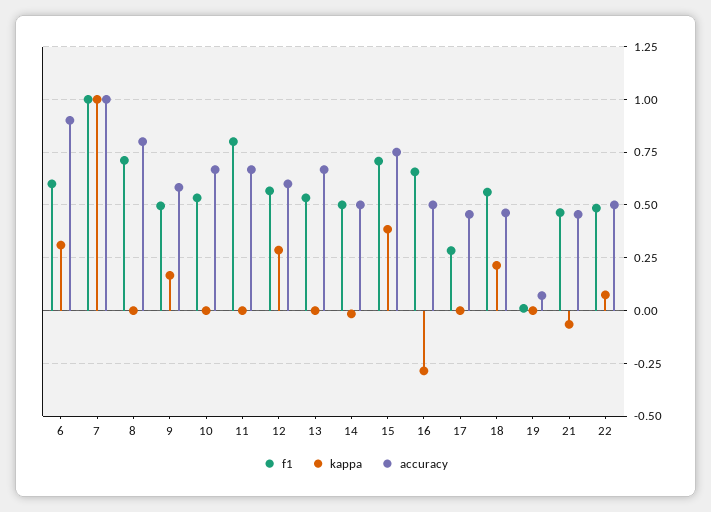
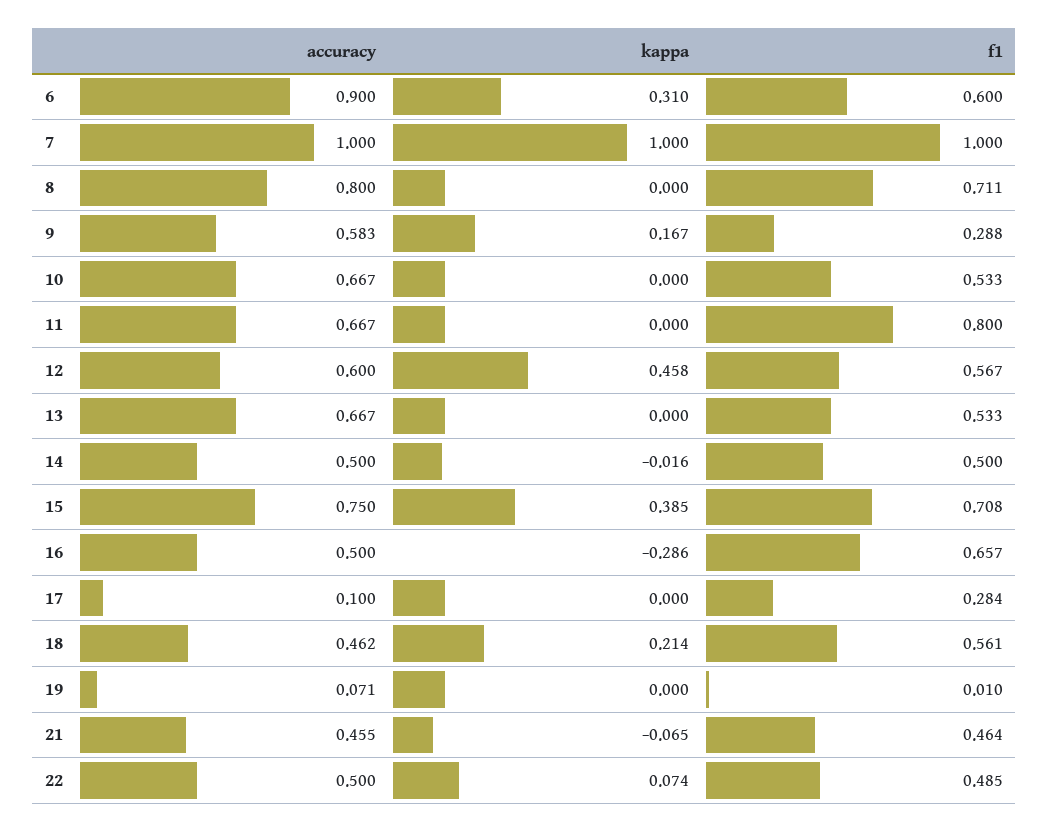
  {
    "f1": {
      "6": 0.6,
      "7": 1,
      "8": 0.711,
-     "9": 0.5,
+     "9": 0.288,
      "10": 0.533,
      "11": 0.8,
      "12": 0.567,
      "13": 0.533,
      "14": 0.5,
      "15": 0.708,
      "16": 0.657,
      "17": 0.284,
      "18": 0.561,
      "19": 0.01,
      "21": 0.464,
      "22": 0.485
    },
    "kappa": {
      "6": 0.31,
      "7": 1,
      "8": 0,
      "9": 0.167,
      "10": 0,
      "11": 0,
-     "12": 0.3,
+     "12": 0.458,
      "13": 0,
      "14": -0.016,
      "15": 0.385,
      "16": -0.286,
      "17": 0,
      "18": 0.214,
      "19": 0,
      "21": -0.065,
      "22": 0.074
    },
    "accuracy": {
      "6": 0.9,
      "7": 1,
      "8": 0.8,
      "9": 0.583,
      "10": 0.667,
      "11": 0.667,
      "12": 0.6,
      "13": 0.667,
      "14": 0.5,
      "15": 0.75,
      "16": 0.5,
-     "17": 0.45,
+     "17": 0.1,
      "18": 0.462,
      "19": 0.071,
      "21": 0.455,
      "22": 0.5
    }
  }

